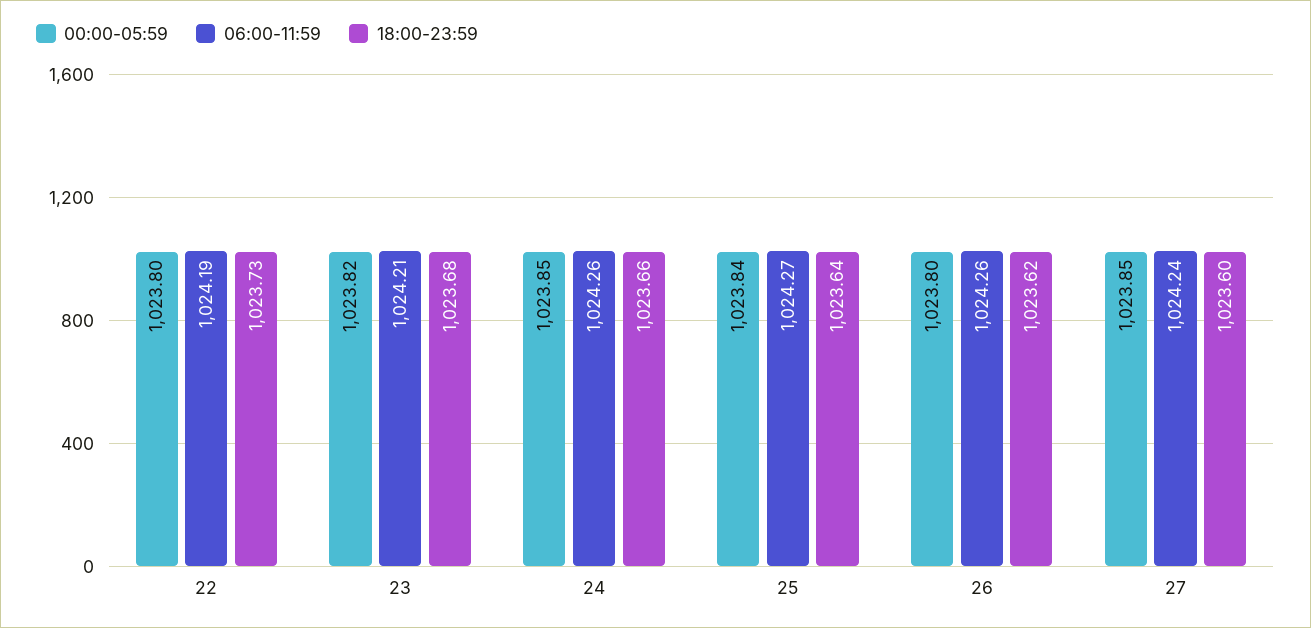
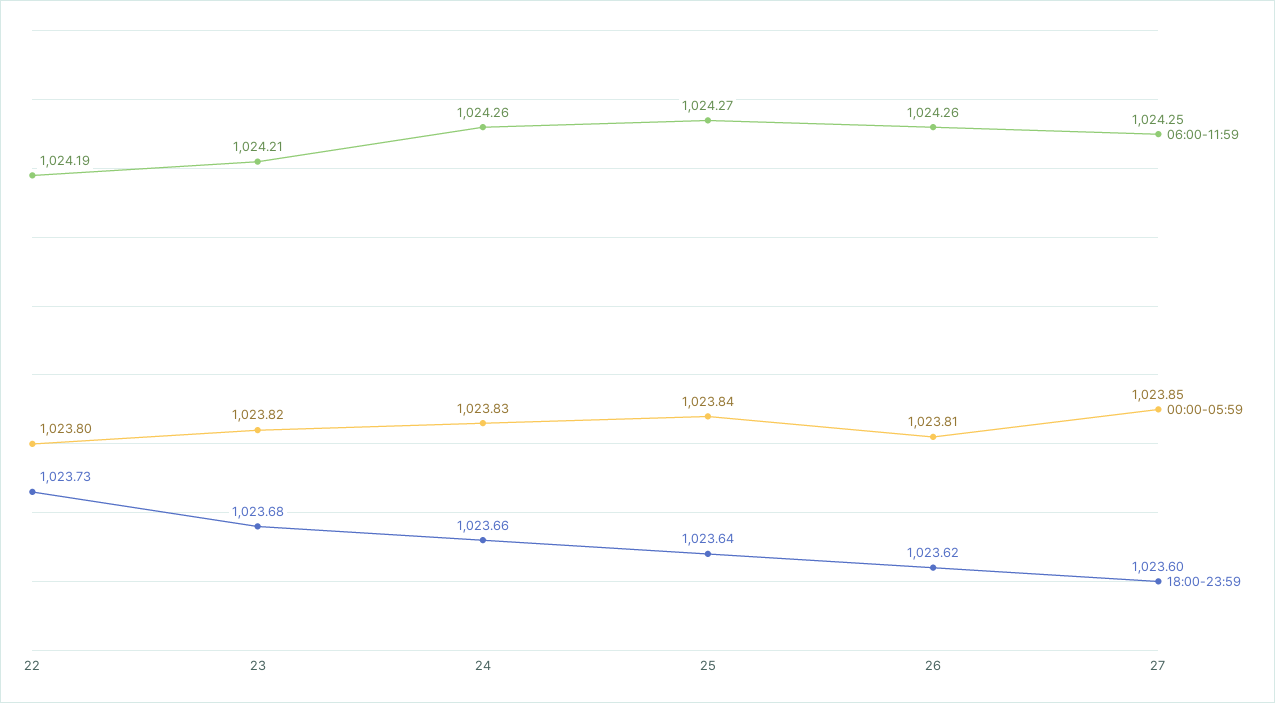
  {
    "00:00-05:59": {
      "22": 1023.8,
      "23": 1023.82,
-     "24": 1023.85,
+     "24": 1023.83,
      "25": 1023.84,
-     "26": 1023.8,
+     "26": 1023.81,
      "27": 1023.85
    },
    "06:00-11:59": {
      "22": 1024.19,
      "23": 1024.21,
      "24": 1024.26,
      "25": 1024.27,
      "26": 1024.26,
-     "27": 1024.24
+     "27": 1024.25
    },
    "18:00-23:59": {
      "22": 1023.73,
      "23": 1023.68,
      "24": 1023.66,
      "25": 1023.64,
      "26": 1023.62,
      "27": 1023.6
    }
  }

